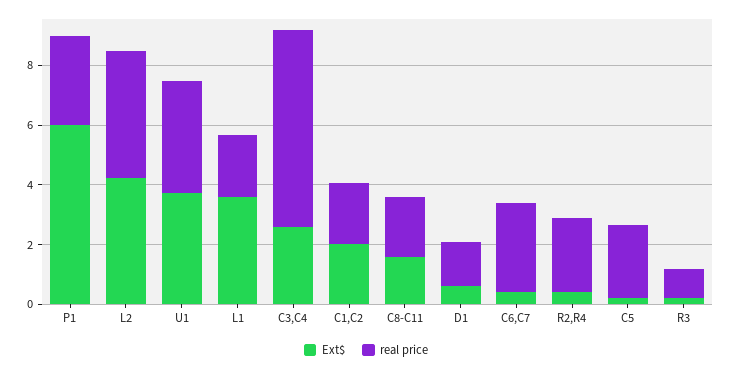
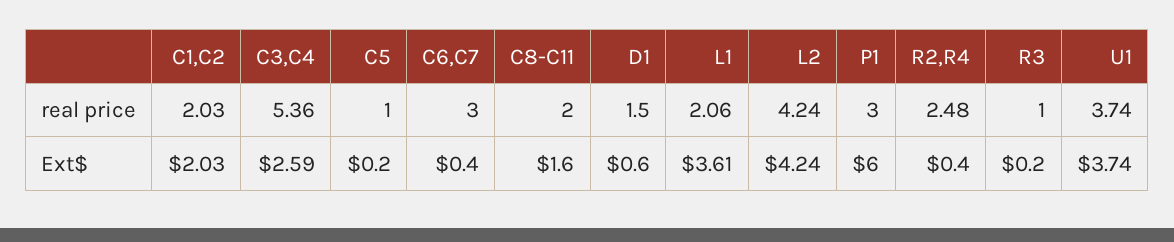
  {
    "Ext$": {
      "P1": 6,
      "L2": 4.24,
      "U1": 3.74,
      "L1": 3.61,
      "C3,C4": 2.59,
      "C1,C2": 2.03,
      "C8-C11": 1.6,
      "D1": 0.6,
      "C6,C7": 0.4,
      "R2,R4": 0.4,
      "C5": 0.2,
      "R3": 0.2
    },
    "real price": {
      "P1": 3,
      "L2": 4.24,
      "U1": 3.74,
      "L1": 2.06,
-     "C3,C4": 6.5,
+     "C3,C4": 5.36,
      "C1,C2": 2.03,
      "C8-C11": 2,
      "D1": 1.5,
      "C6,C7": 3,
      "R2,R4": 2.48,
-     "C5": 2.5,
+     "C5": 1,
      "R3": 1
    }
  }

